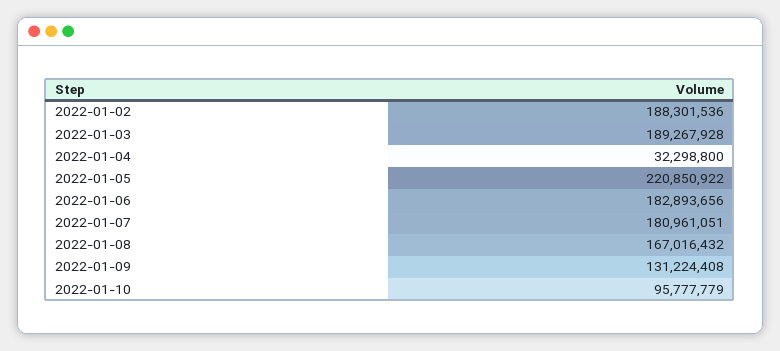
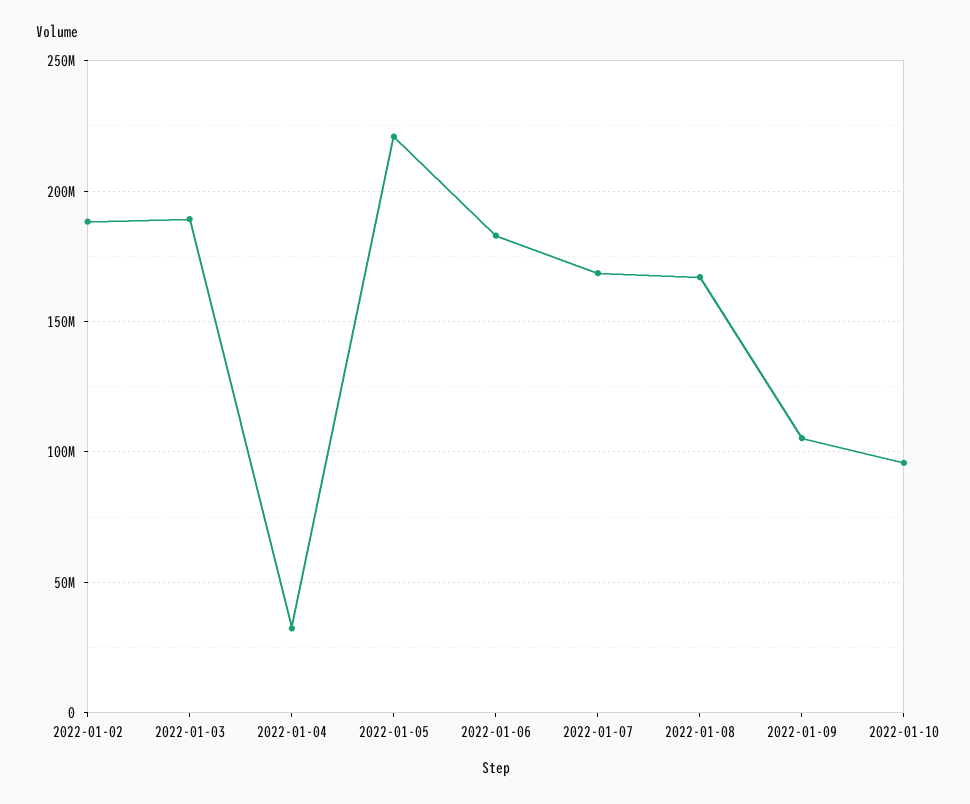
  {
    "2022-01-02": 188301536,
    "2022-01-03": 189267928,
    "2022-01-04": 32298800,
    "2022-01-05": 220850922,
    "2022-01-06": 182893656,
-   "2022-01-07": 180961051,
+   "2022-01-07": 170000000,
    "2022-01-08": 167016432,
-   "2022-01-09": 131224408,
+   "2022-01-09": 105000000,
    "2022-01-10": 95777779
  }

